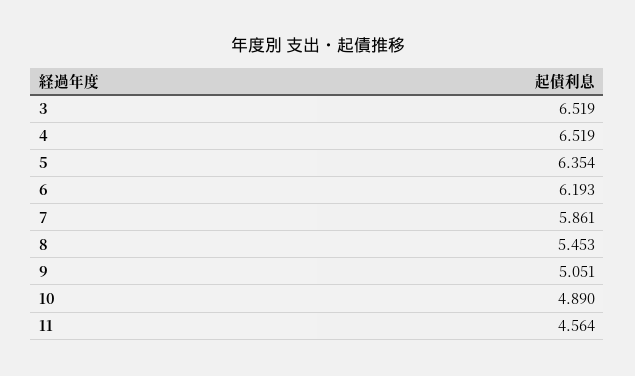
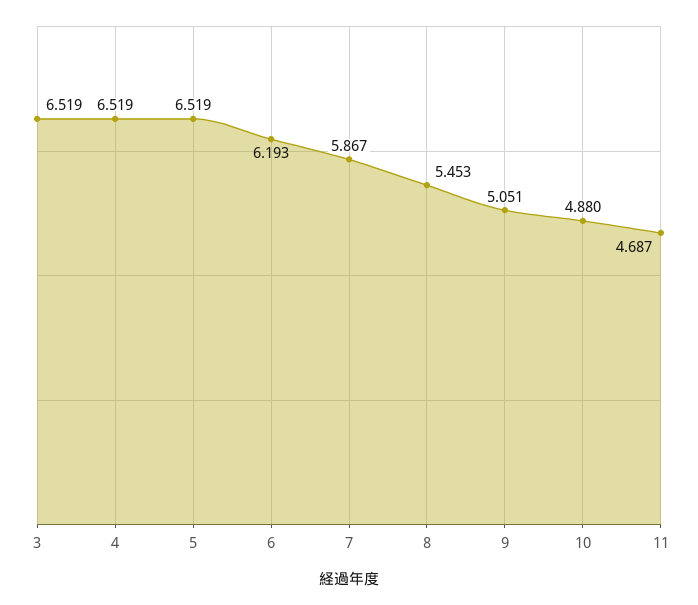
  {
    "3": 6.519,
    "4": 6.519,
-   "5": 6.354,
+   "5": 6.519,
    "6": 6.193,
-   "7": 5.861,
+   "7": 5.867,
    "8": 5.453,
    "9": 5.051,
-   "10": 4.89,
+   "10": 4.88,
-   "11": 4.564
+   "11": 4.687
  }

